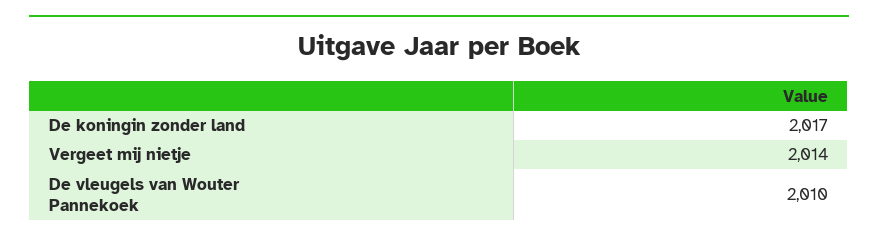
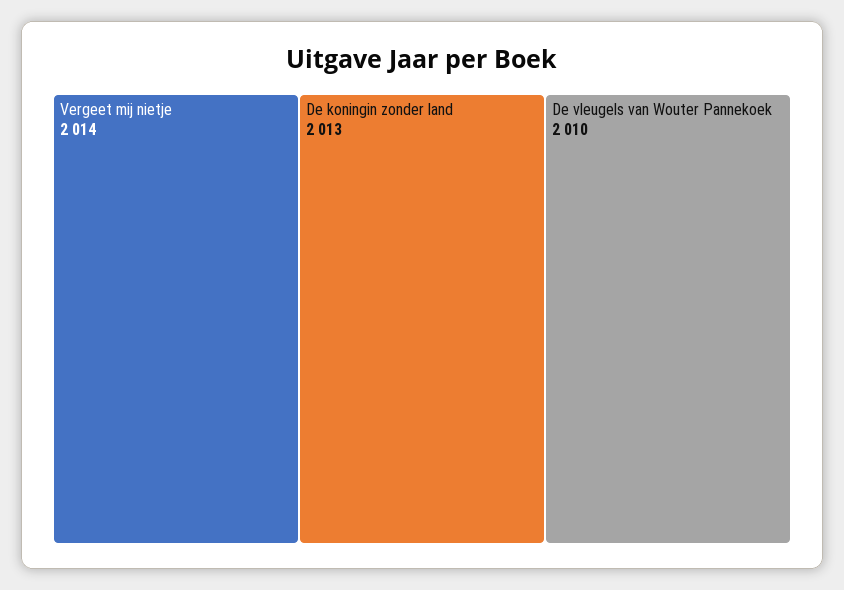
  {
-   "De koningin zonder land": 2017,
+   "De koningin zonder land": 2013,
    "Vergeet mij nietje": 2014,
    "De vleugels van Wouter Pannekoek": 2010
  }

